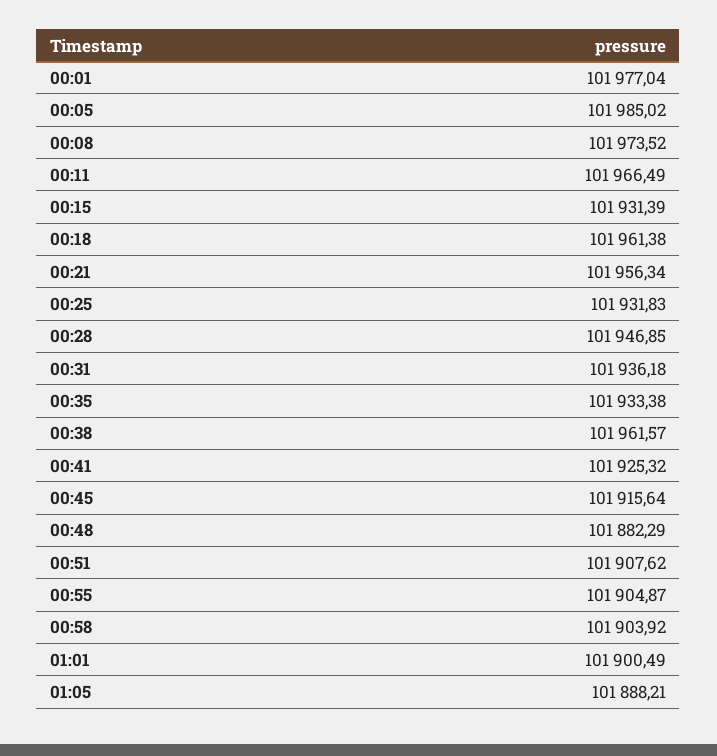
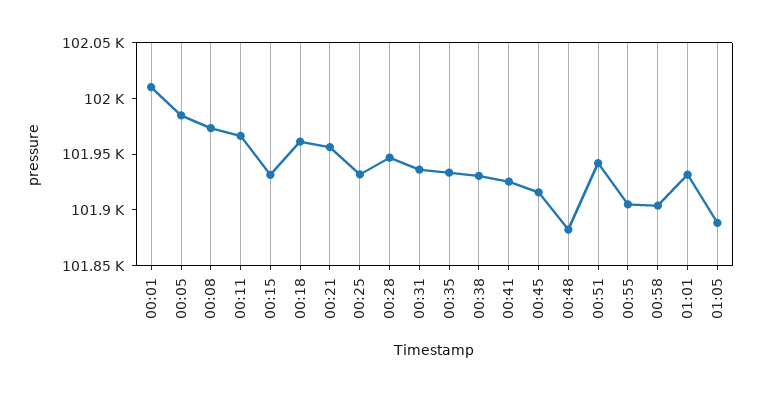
  {
-   "00:01": 101977.04,
+   "00:01": 102010,
    "00:05": 101985.02,
    "00:08": 101973.52,
    "00:11": 101966.49,
    "00:15": 101931.39,
    "00:18": 101961.38,
    "00:21": 101956.34,
    "00:25": 101931.83,
    "00:28": 101946.85,
    "00:31": 101936.18,
    "00:35": 101933.38,
-   "00:38": 101961.57,
+   "00:38": 101930,
    "00:41": 101925.32,
    "00:45": 101915.64,
    "00:48": 101882.29,
-   "00:51": 101907.62,
+   "00:51": 101940,
    "00:55": 101904.87,
    "00:58": 101903.92,
-   "01:01": 101900.49,
+   "01:01": 101930,
    "01:05": 101888.21
  }

